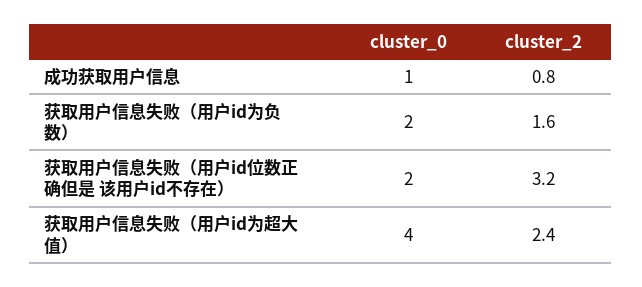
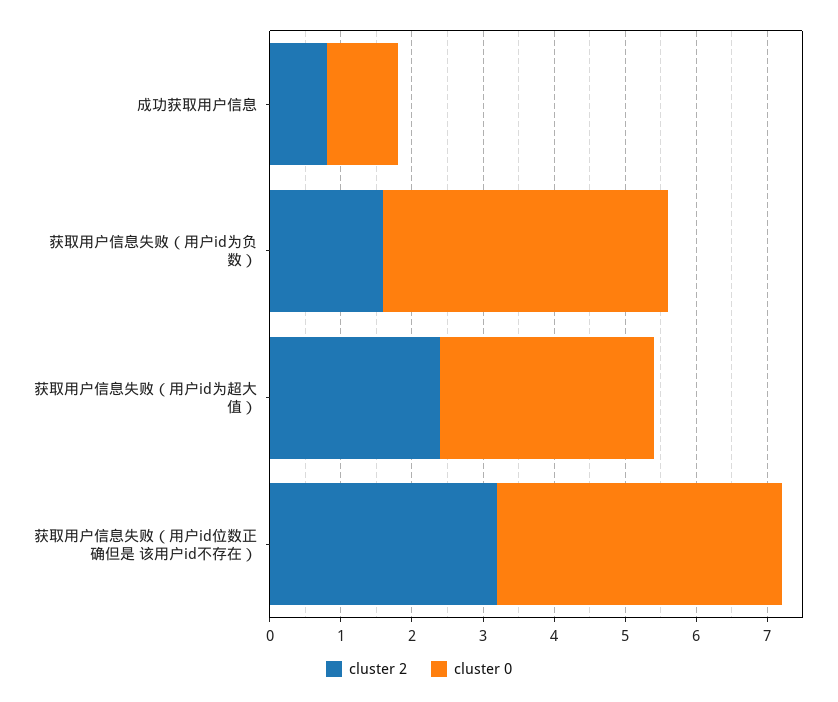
  {
    "cluster_0": {
      "成功获取用户信息": 1,
-     "获取用户信息失败（用户id为负数）": 2,
+     "获取用户信息失败（用户id为负数）": 4,
-     "获取用户信息失败（用户id位数正确但是 该用户id不存在）": 2,
+     "获取用户信息失败（用户id位数正确但是 该用户id不存在）": 4,
-     "获取用户信息失败（用户id为超大值）": 4
+     "获取用户信息失败（用户id为超大值）": 3
    },
    "cluster_2": {
      "成功获取用户信息": 0.8,
      "获取用户信息失败（用户id为负数）": 1.6,
      "获取用户信息失败（用户id位数正确但是 该用户id不存在）": 3.2,
      "获取用户信息失败（用户id为超大值）": 2.4
    }
  }

